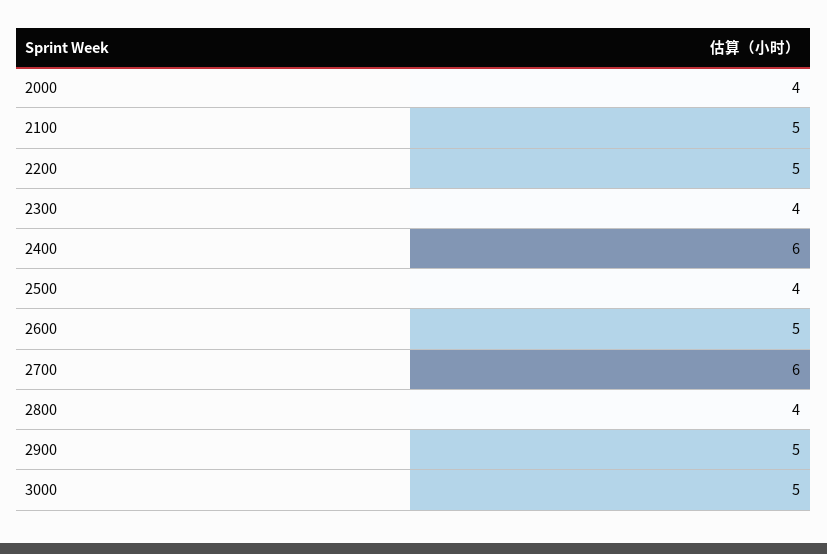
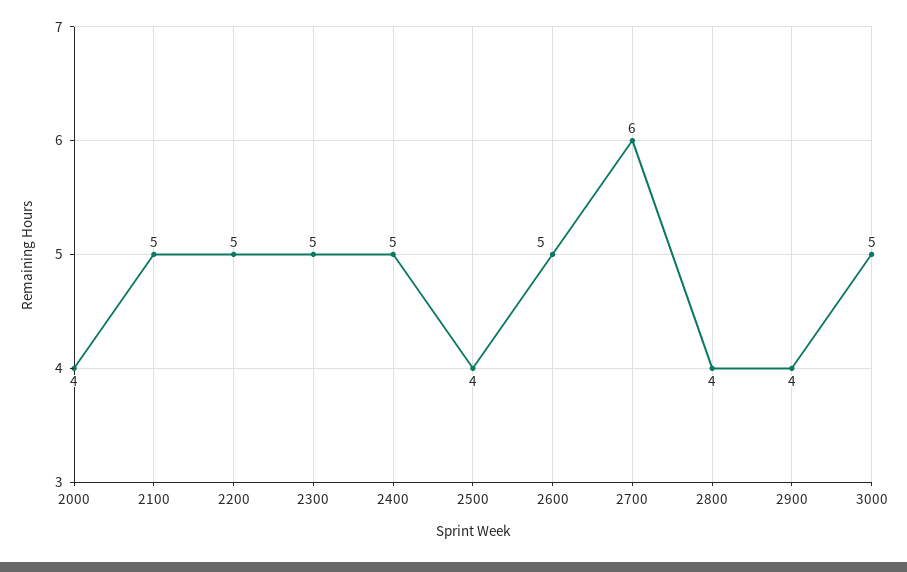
  {
    "2000": 4,
    "2100": 5,
    "2200": 5,
-   "2300": 4,
+   "2300": 5,
-   "2400": 6,
+   "2400": 5,
    "2500": 4,
    "2600": 5,
    "2700": 6,
    "2800": 4,
-   "2900": 5,
+   "2900": 4,
    "3000": 5
  }

